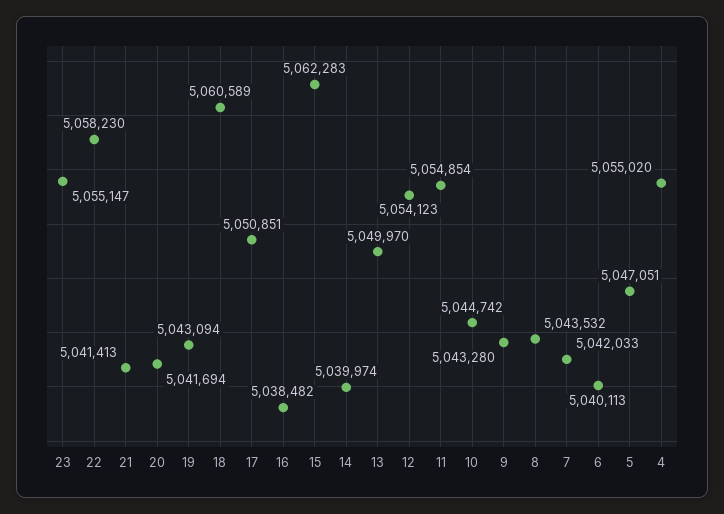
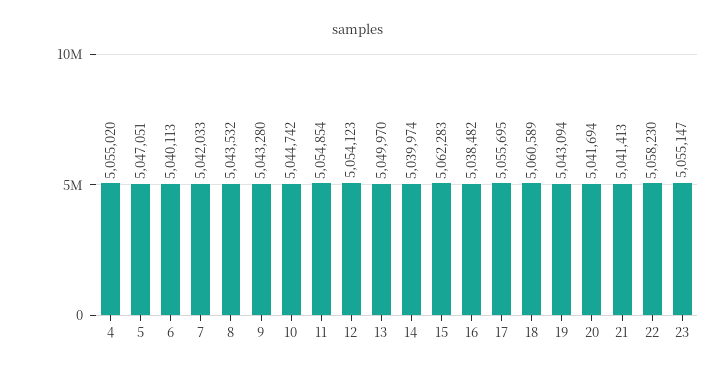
  {
    "23": 5055147,
    "22": 5058230,
    "21": 5041413,
    "20": 5041694,
    "19": 5043094,
    "18": 5060589,
-   "17": 5050851,
+   "17": 5055695,
    "16": 5038482,
    "15": 5062283,
    "14": 5039974,
    "13": 5049970,
    "12": 5054123,
    "11": 5054854,
    "10": 5044742,
    "9": 5043280,
    "8": 5043532,
    "7": 5042033,
    "6": 5040113,
    "5": 5047051,
    "4": 5055020
  }

